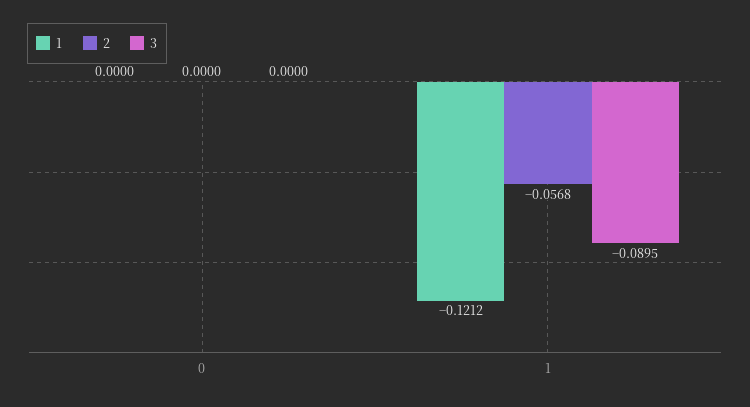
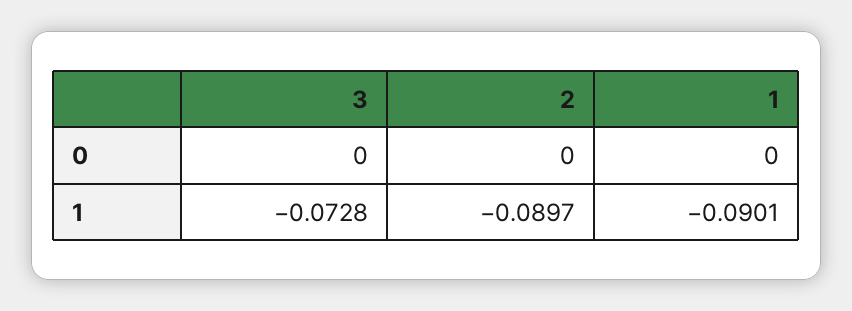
  {
    "1": {
      "0": 0,
-     "1": -0.1212
+     "1": -0.0901
    },
    "2": {
      "0": 0,
-     "1": -0.0568
+     "1": -0.0897
    },
    "3": {
      "0": 0,
-     "1": -0.0895
+     "1": -0.0728
    }
  }

